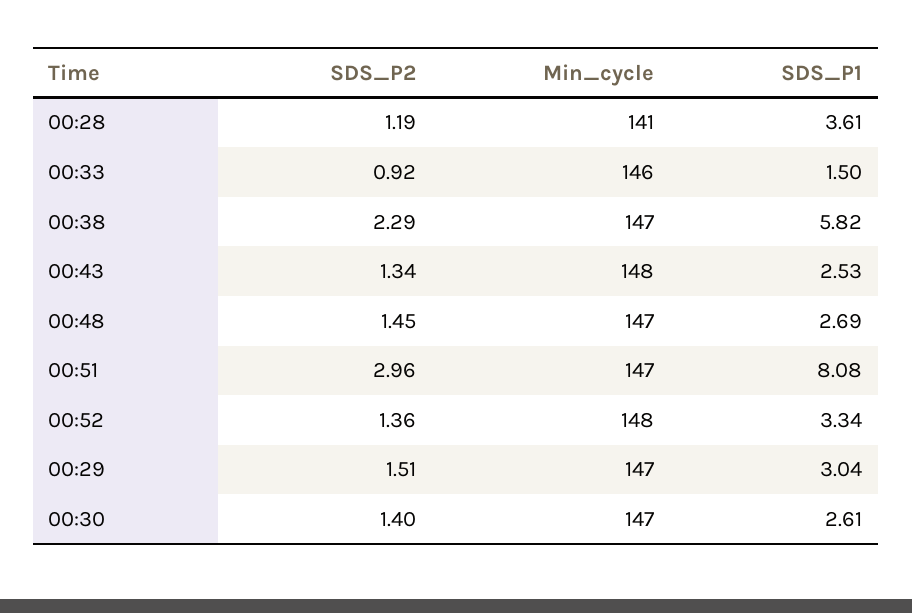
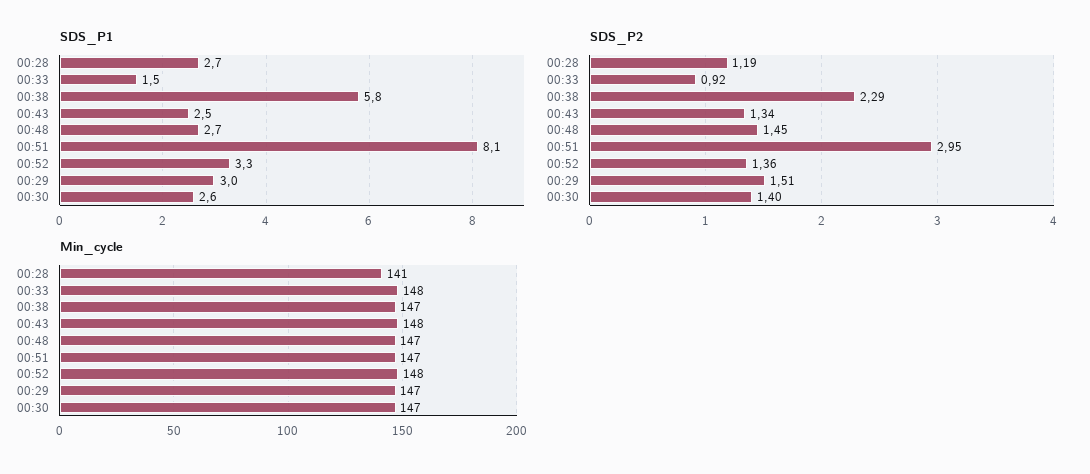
  {
    "SDS_P2": {
      "00:28": 1.19,
      "00:33": 0.92,
      "00:38": 2.29,
      "00:43": 1.34,
      "00:48": 1.45,
-     "00:51": 2.96,
+     "00:51": 2.95,
      "00:52": 1.36,
      "00:29": 1.51,
      "00:30": 1.4
    },
    "Min_cycle": {
      "00:28": 141,
-     "00:33": 146,
+     "00:33": 148,
      "00:38": 147,
      "00:43": 148,
      "00:48": 147,
      "00:51": 147,
      "00:52": 148,
      "00:29": 147,
      "00:30": 147
    },
    "SDS_P1": {
-     "00:28": 3.61,
+     "00:28": 2.7,
      "00:33": 1.5,
      "00:38": 5.82,
      "00:43": 2.53,
      "00:48": 2.69,
      "00:51": 8.08,
      "00:52": 3.34,
      "00:29": 3.04,
      "00:30": 2.61
    }
  }

